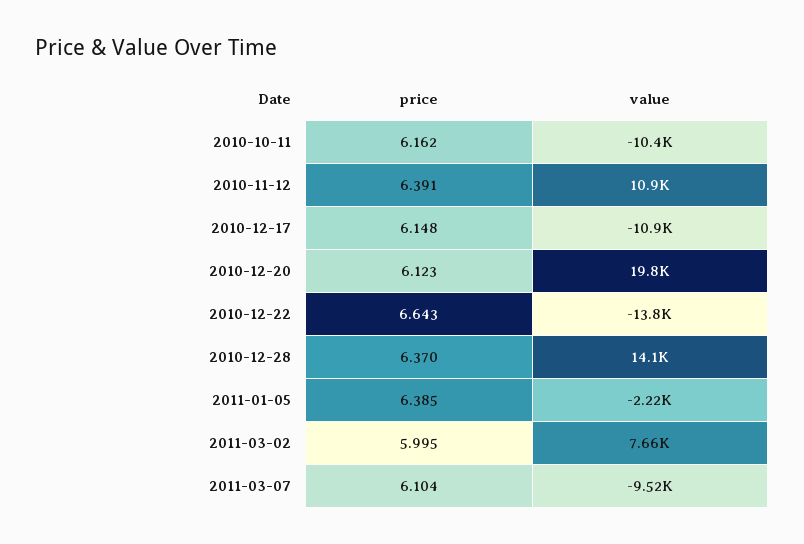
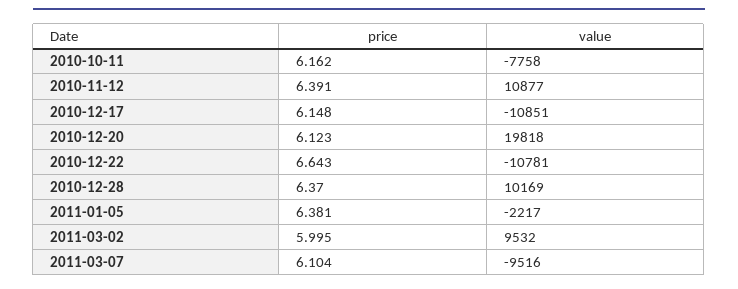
  {
    "price": {
      "2010-10-11": 6.162,
      "2010-11-12": 6.391,
      "2010-12-17": 6.148,
      "2010-12-20": 6.123,
      "2010-12-22": 6.643,
      "2010-12-28": 6.37,
-     "2011-01-05": 6.385,
+     "2011-01-05": 6.381,
      "2011-03-02": 5.995,
      "2011-03-07": 6.104
    },
    "value": {
-     "2010-10-11": -10400,
+     "2010-10-11": -7758,
      "2010-11-12": 10877,
      "2010-12-17": -10851,
      "2010-12-20": 19818,
-     "2010-12-22": -13800,
+     "2010-12-22": -10781,
-     "2010-12-28": 14100,
+     "2010-12-28": 10169,
      "2011-01-05": -2217,
-     "2011-03-02": 7660,
+     "2011-03-02": 9532,
      "2011-03-07": -9516
    }
  }

